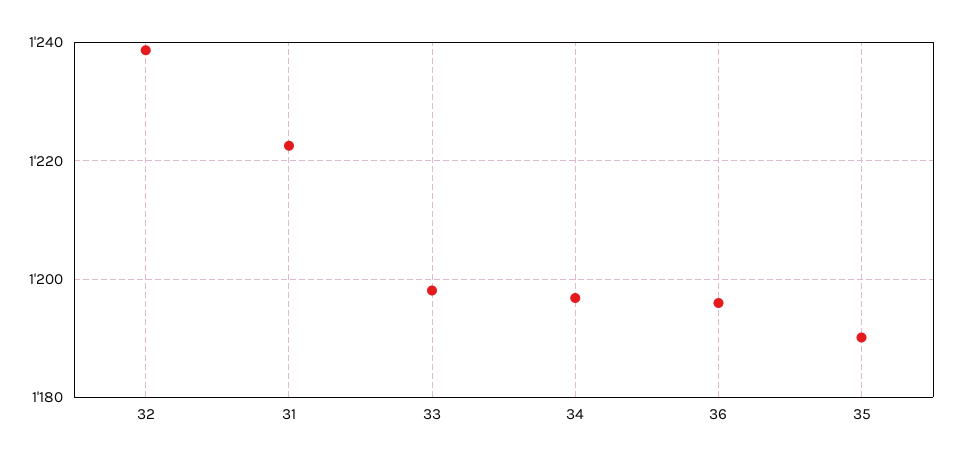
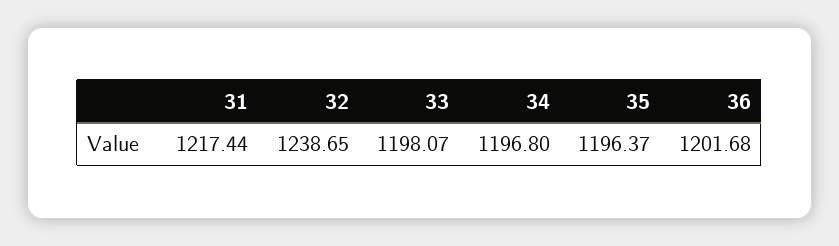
  {
    "32": 1238.65,
-   "31": 1222,
+   "31": 1217.44,
    "33": 1198.07,
    "34": 1196.8,
-   "36": 1196,
+   "36": 1201.68,
-   "35": 1190
+   "35": 1196.37
  }

